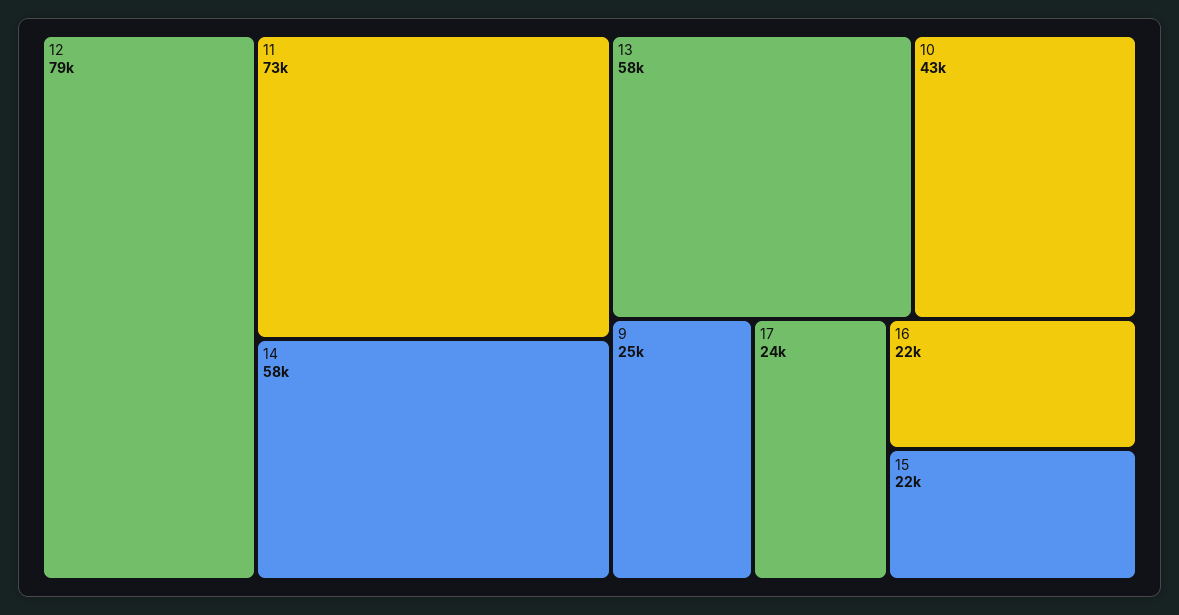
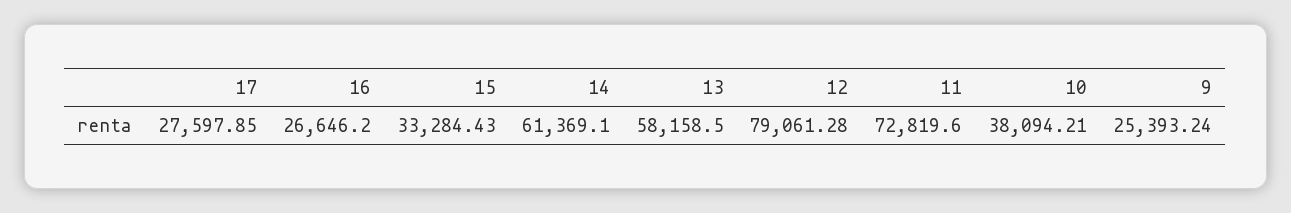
  {
    "12": 79061.28,
    "11": 72819.6,
-   "14": 58000,
+   "14": 61369.1,
    "13": 58158.5,
-   "10": 43000,
+   "10": 38094.21,
    "9": 25393.24,
-   "17": 24000,
+   "17": 27597.85,
-   "16": 22000,
+   "16": 26646.2,
-   "15": 22000
+   "15": 33284.43
  }

